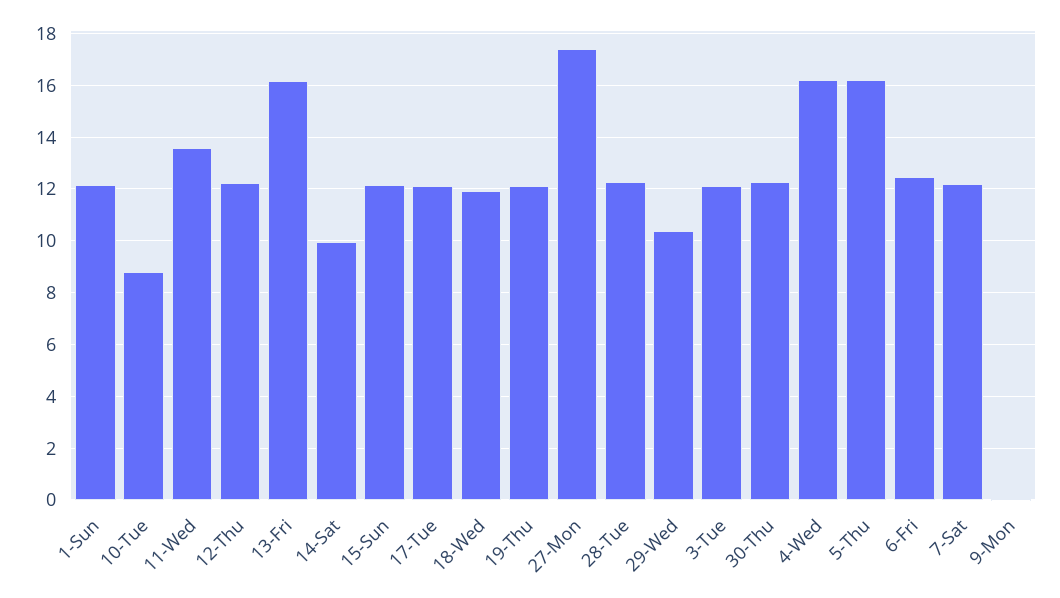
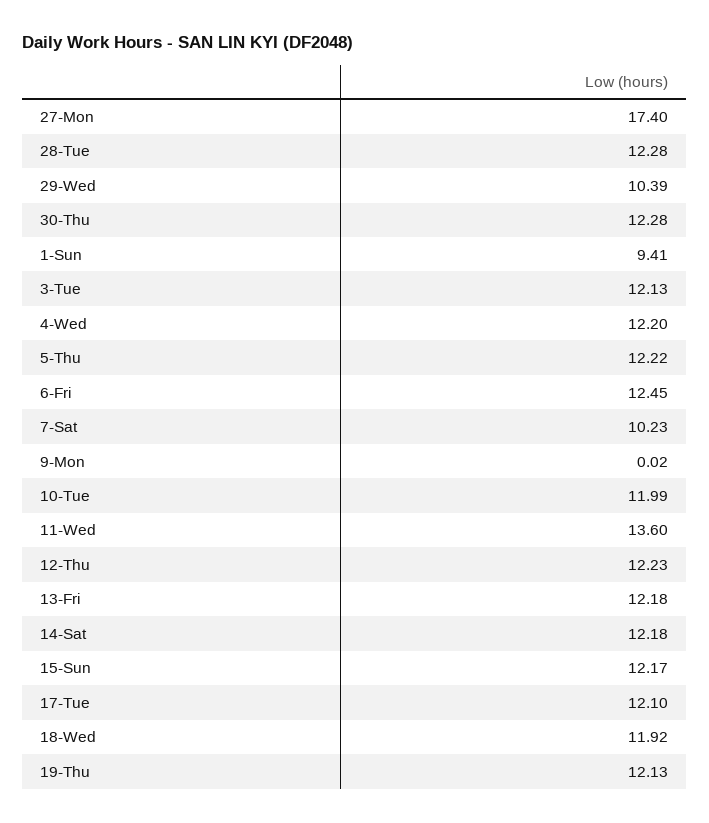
  {
-   "1-Sun": 12.25,
+   "1-Sun": 9.41,
-   "10-Tue": 8.75,
+   "10-Tue": 11.99,
    "11-Wed": 13.6,
    "12-Thu": 12.23,
-   "13-Fri": 16.25,
+   "13-Fri": 12.18,
-   "14-Sat": 10,
+   "14-Sat": 12.18,
    "15-Sun": 12.17,
    "17-Tue": 12.1,
    "18-Wed": 11.92,
    "19-Thu": 12.13,
    "27-Mon": 17.4,
    "28-Tue": 12.28,
    "29-Wed": 10.39,
    "3-Tue": 12.13,
    "30-Thu": 12.28,
-   "4-Wed": 16.25,
+   "4-Wed": 12.2,
-   "5-Thu": 16.25,
+   "5-Thu": 12.22,
    "6-Fri": 12.45,
-   "7-Sat": 12.25,
+   "7-Sat": 10.23,
    "9-Mon": 0.02
  }

